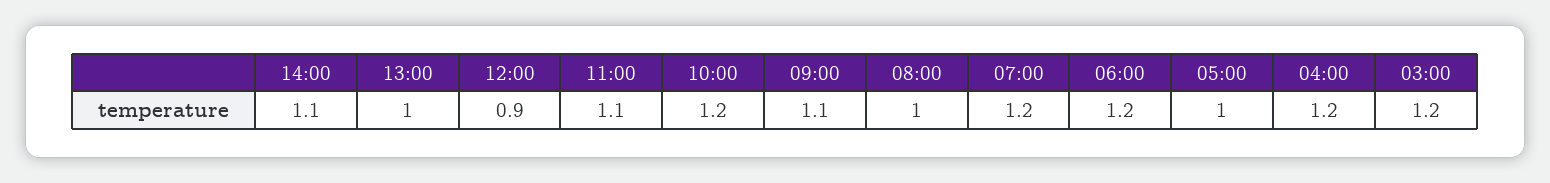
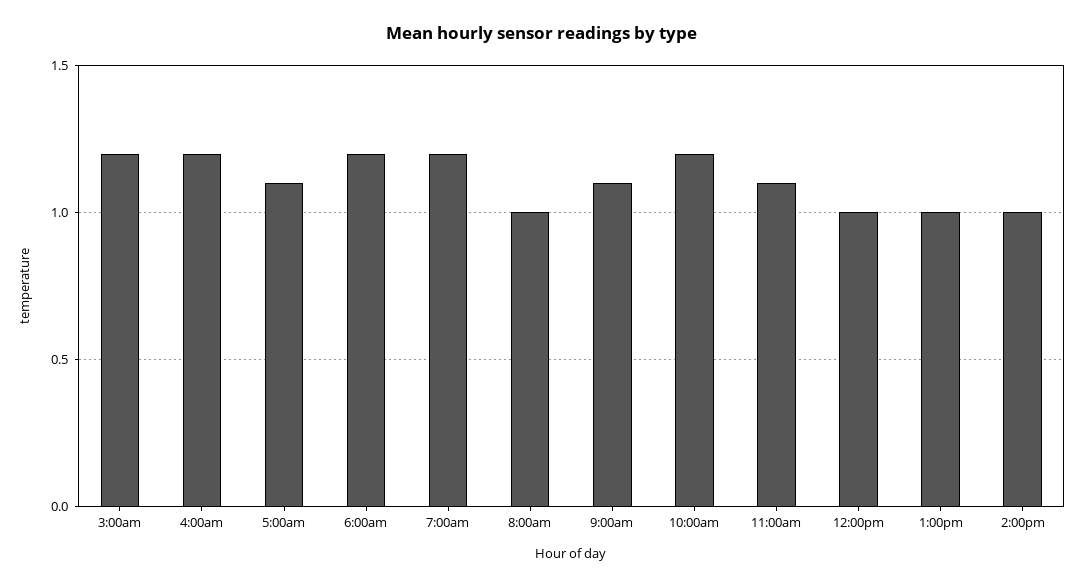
  {
-   "14:00": 1.1,
+   "14:00": 1,
    "13:00": 1,
-   "12:00": 0.9,
+   "12:00": 1,
    "11:00": 1.1,
    "10:00": 1.2,
    "09:00": 1.1,
    "08:00": 1,
    "07:00": 1.2,
    "06:00": 1.2,
-   "05:00": 1,
+   "05:00": 1.1,
    "04:00": 1.2,
    "03:00": 1.2
  }

